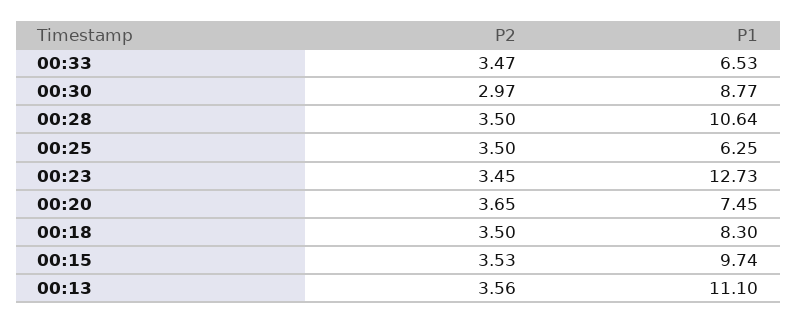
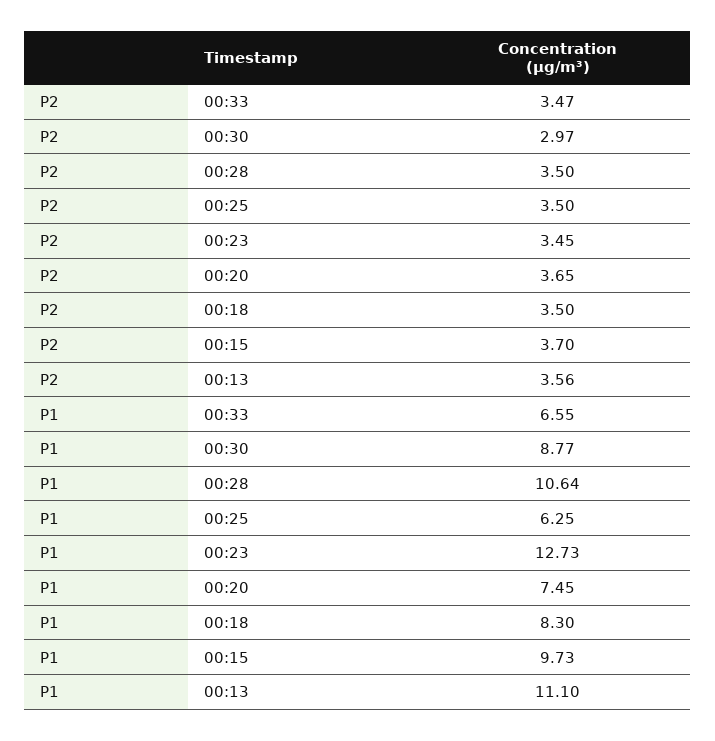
  {
    "P2": {
      "00:33": 3.47,
      "00:30": 2.97,
      "00:28": 3.5,
      "00:25": 3.5,
      "00:23": 3.45,
      "00:20": 3.65,
      "00:18": 3.5,
-     "00:15": 3.53,
+     "00:15": 3.7,
      "00:13": 3.56
    },
    "P1": {
-     "00:33": 6.53,
+     "00:33": 6.55,
      "00:30": 8.77,
      "00:28": 10.64,
      "00:25": 6.25,
      "00:23": 12.73,
      "00:20": 7.45,
      "00:18": 8.3,
-     "00:15": 9.74,
+     "00:15": 9.73,
      "00:13": 11.1
    }
  }

